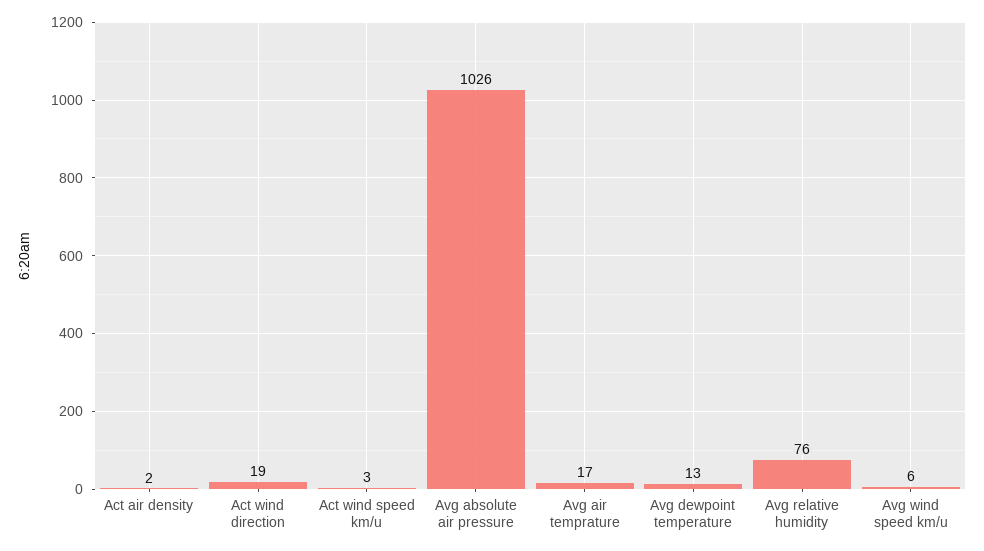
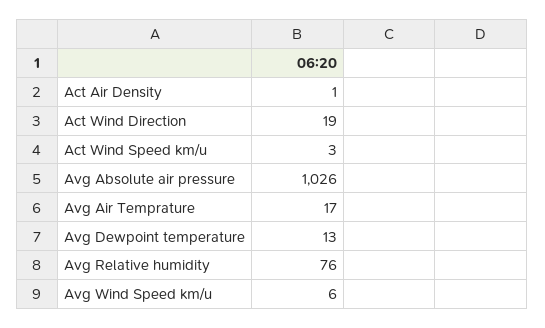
  {
-   "Act air density": 2,
+   "Act air density": 1,
    "Act wind direction": 19,
    "Act wind speed km/u": 3,
    "Avg absolute air pressure": 1026,
    "Avg air temprature": 17,
    "Avg dewpoint temperature": 13,
    "Avg relative humidity": 76,
    "Avg wind speed km/u": 6
  }

